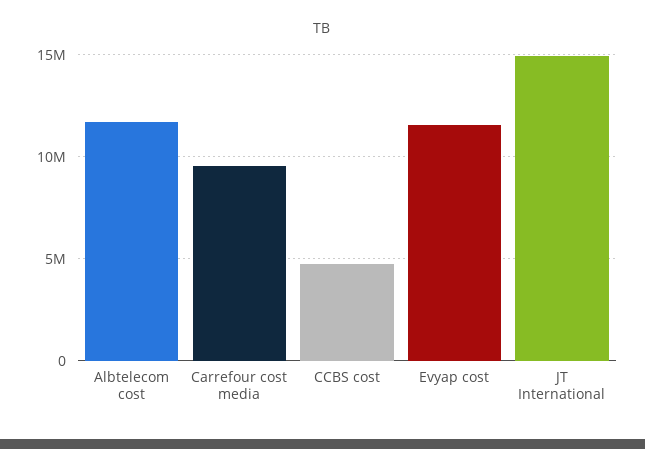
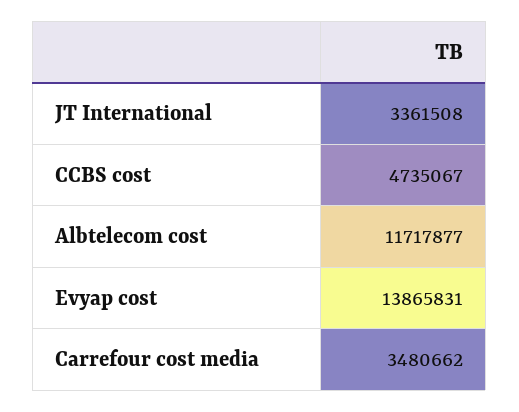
  {
    "Albtelecom cost": 11717877,
-   "Carrefour cost media": 9500000,
+   "Carrefour cost media": 3480662,
    "CCBS cost": 4735067,
-   "Evyap cost": 11500000,
+   "Evyap cost": 13865831,
-   "JT International": 15000000
+   "JT International": 3361508
  }

